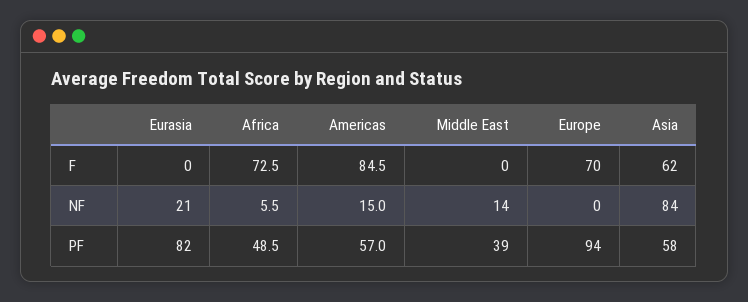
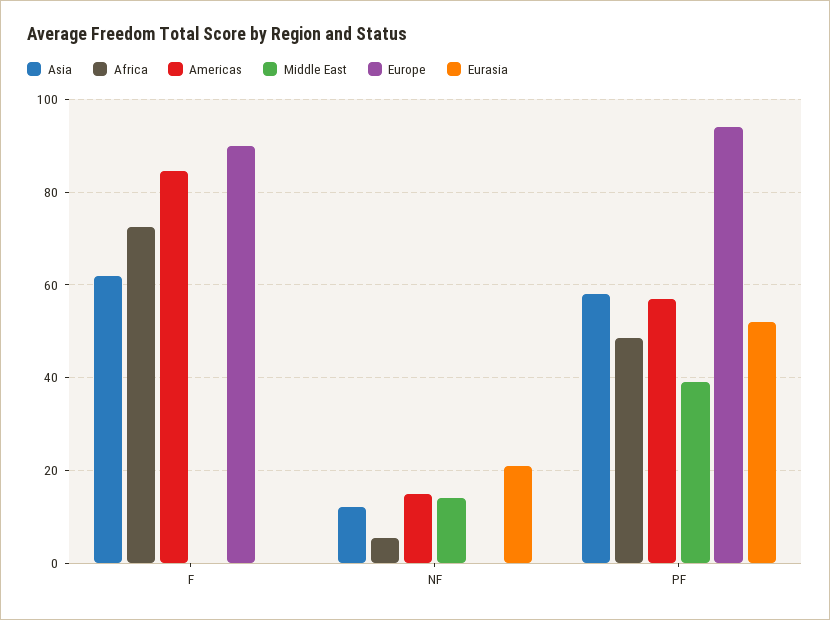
  {
    "Eurasia": {
      "F": 0,
      "NF": 21,
-     "PF": 82
+     "PF": 52
    },
    "Africa": {
      "F": 72.5,
      "NF": 5.5,
      "PF": 48.5
    },
    "Americas": {
      "F": 84.5,
      "NF": 15,
      "PF": 57
    },
    "Middle East": {
      "F": 0,
      "NF": 14,
      "PF": 39
    },
    "Europe": {
-     "F": 70,
+     "F": 90,
      "NF": 0,
      "PF": 94
    },
    "Asia": {
      "F": 62,
-     "NF": 84,
+     "NF": 12,
      "PF": 58
    }
  }

